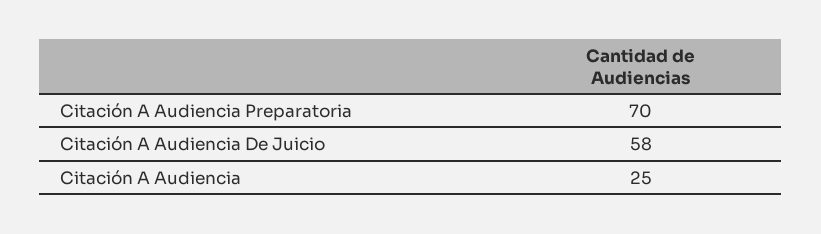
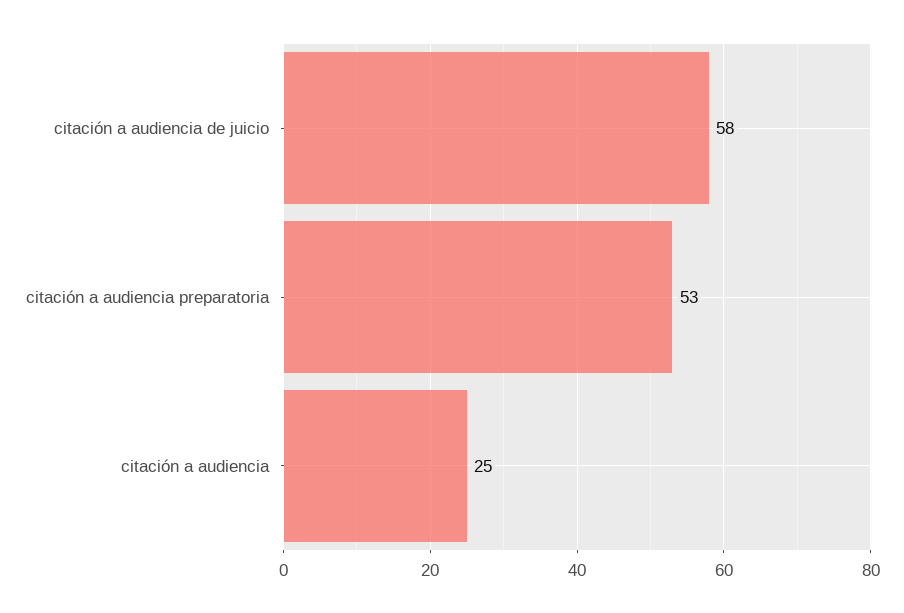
  {
-   "Citación A Audiencia Preparatoria": 70,
+   "Citación A Audiencia Preparatoria": 53,
    "Citación A Audiencia De Juicio": 58,
    "Citación A Audiencia": 25
  }

